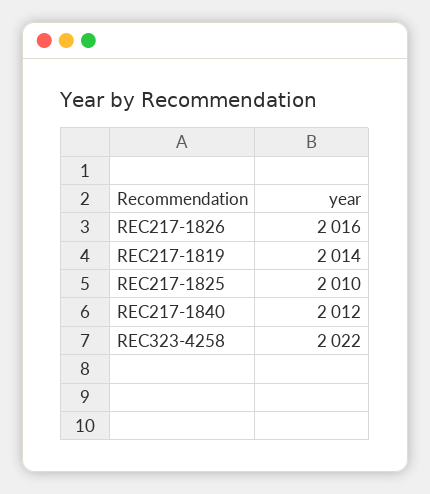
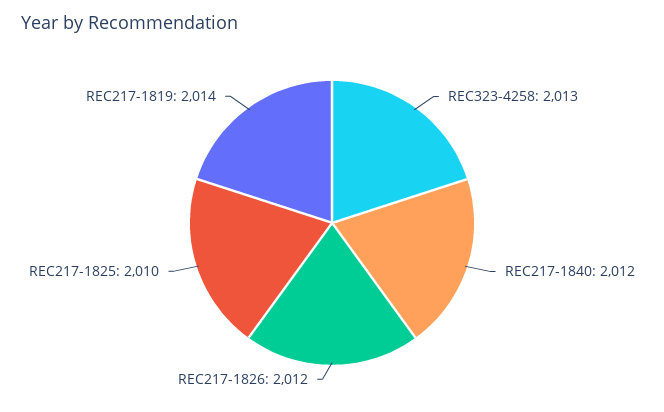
  {
-   "REC217-1826": 2016,
+   "REC217-1826": 2012,
    "REC217-1819": 2014,
    "REC217-1825": 2010,
    "REC217-1840": 2012,
-   "REC323-4258": 2022
+   "REC323-4258": 2013
  }

